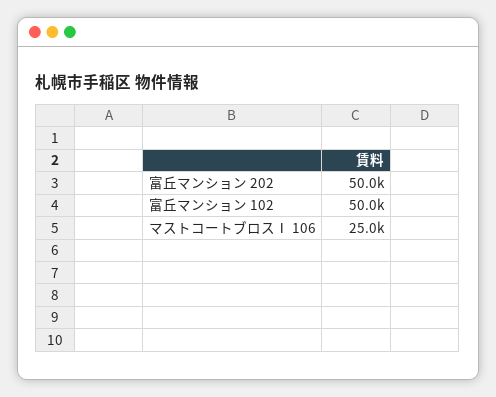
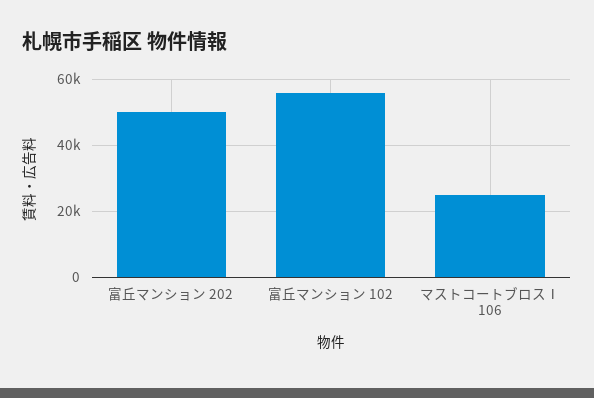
  {
    "富丘マンション 202": 50000,
-   "富丘マンション 102": 50000,
+   "富丘マンション 102": 56000,
    "マストコートブロスⅠ 106": 25000
  }

